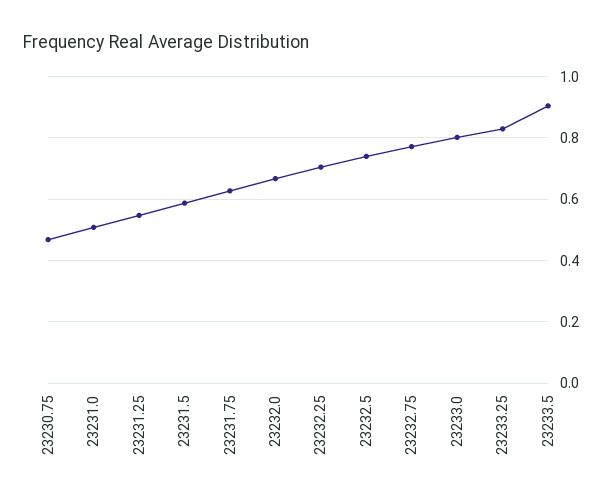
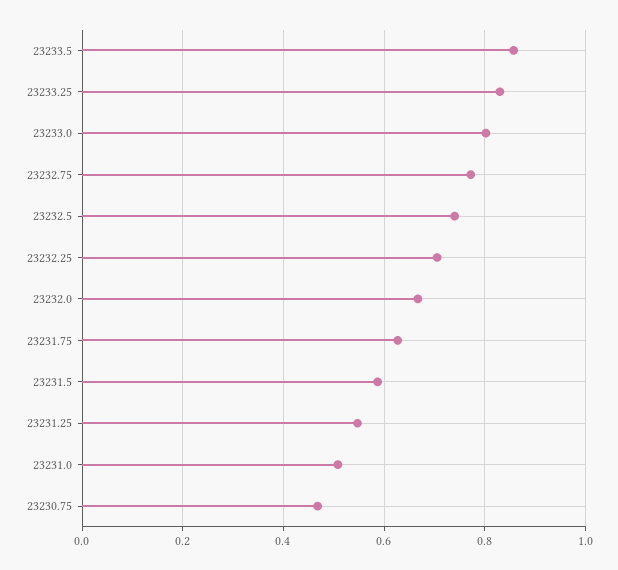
  {
    "23230.75": 0.46,
    "23231.0": 0.5,
    "23231.25": 0.54,
    "23231.5": 0.58,
    "23231.75": 0.62,
    "23232.0": 0.66,
    "23232.25": 0.7,
    "23232.5": 0.74,
    "23232.75": 0.78,
    "23233.0": 0.8,
    "23233.25": 0.84,
-   "23233.5": 0.9
+   "23233.5": 0.86
  }

